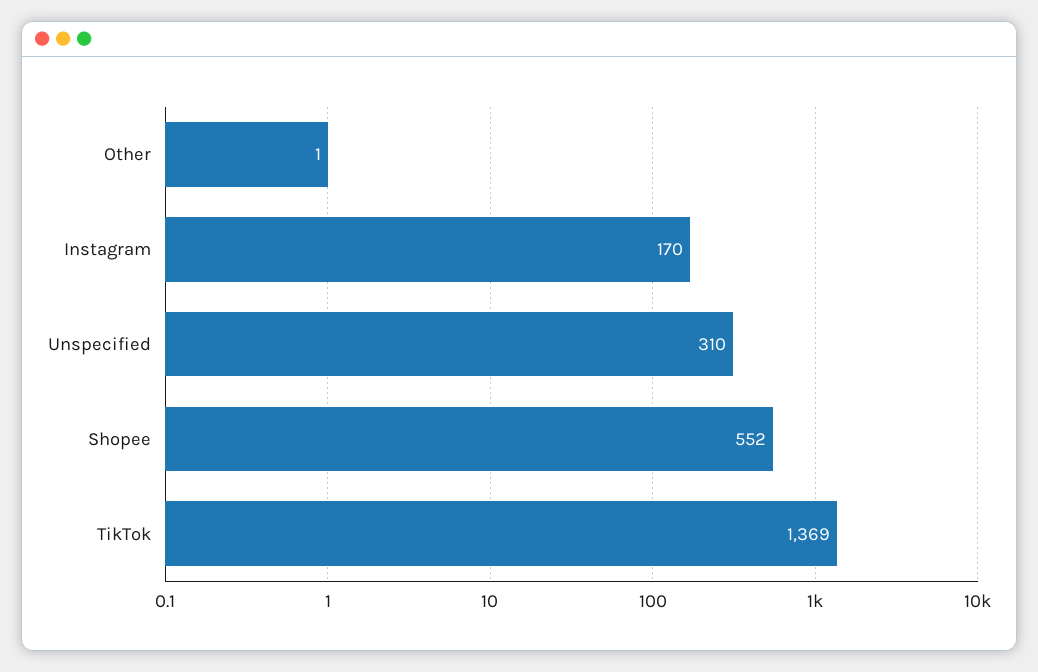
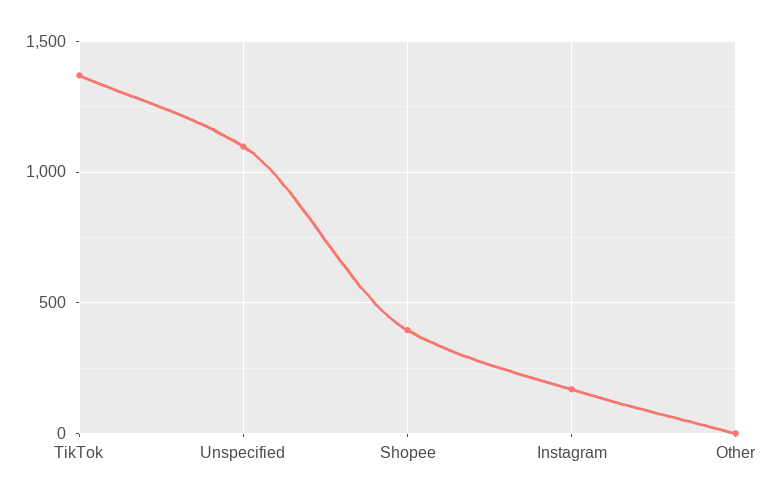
  {
    "Other": 1,
    "Instagram": 170,
-   "Unspecified": 310,
+   "Unspecified": 1100,
-   "Shopee": 552,
+   "Shopee": 400,
    "TikTok": 1369
  }

